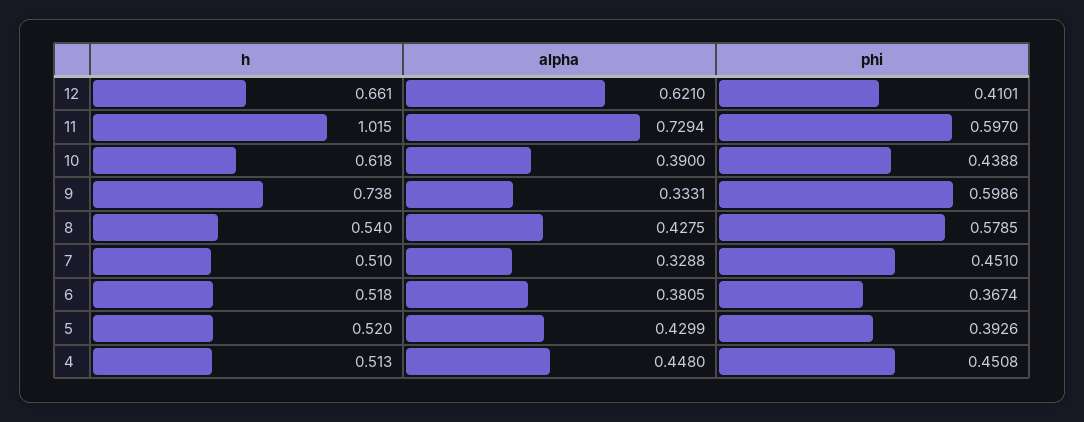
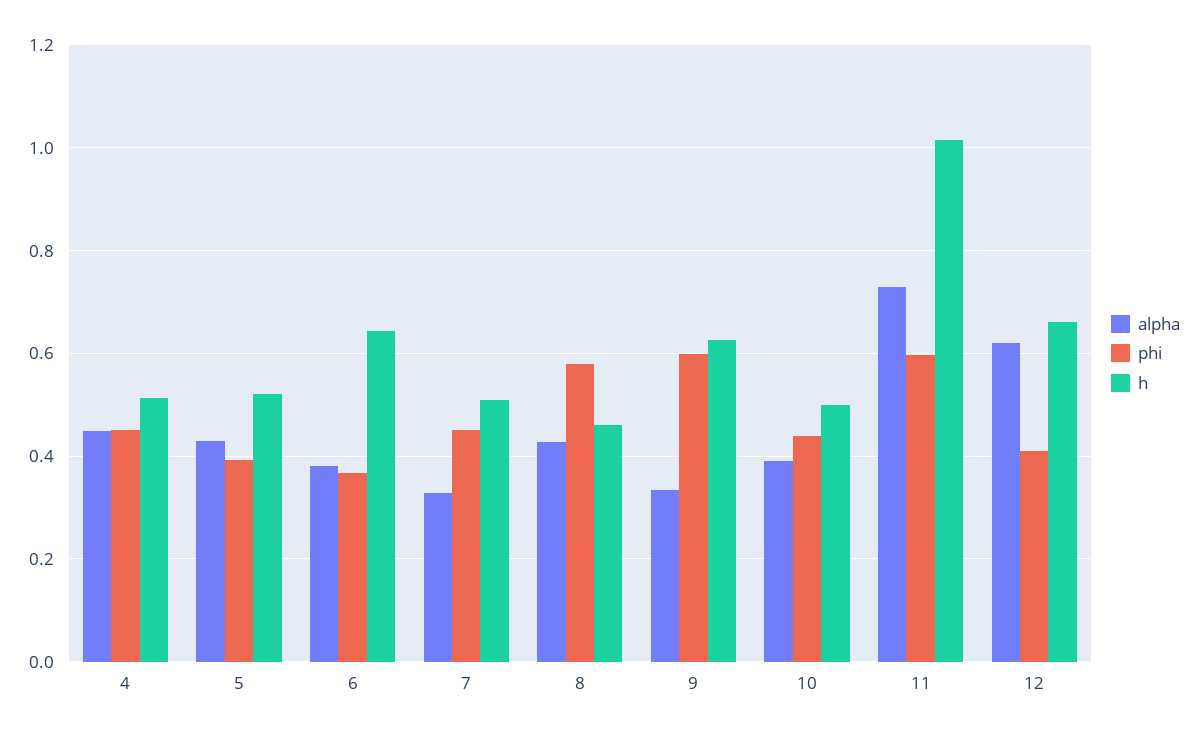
  {
    "h": {
      "12": 0.661,
      "11": 1.015,
-     "10": 0.618,
+     "10": 0.5,
-     "9": 0.738,
+     "9": 0.62,
-     "8": 0.54,
+     "8": 0.46,
      "7": 0.51,
-     "6": 0.518,
+     "6": 0.64,
      "5": 0.52,
      "4": 0.513
    },
    "alpha": {
      "12": 0.621,
      "11": 0.7294,
      "10": 0.39,
      "9": 0.3331,
      "8": 0.4275,
      "7": 0.3288,
      "6": 0.3805,
      "5": 0.4299,
      "4": 0.448
    },
    "phi": {
      "12": 0.4101,
      "11": 0.597,
      "10": 0.4388,
      "9": 0.5986,
      "8": 0.5785,
      "7": 0.451,
      "6": 0.3674,
      "5": 0.3926,
      "4": 0.4508
    }
  }

